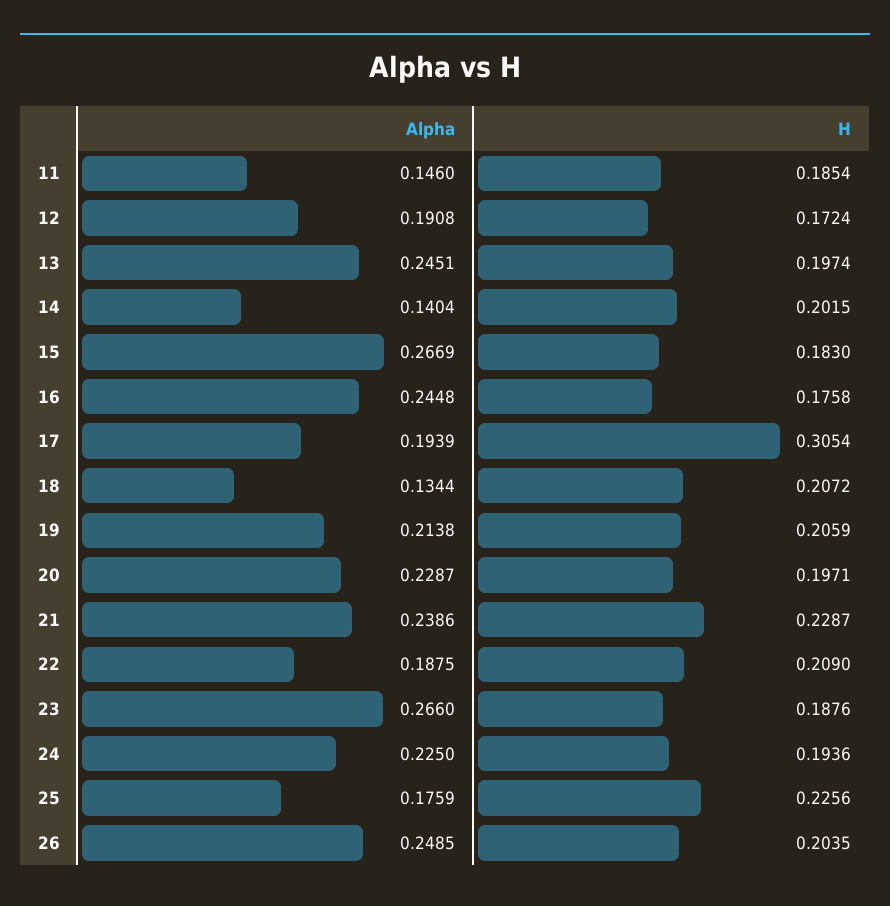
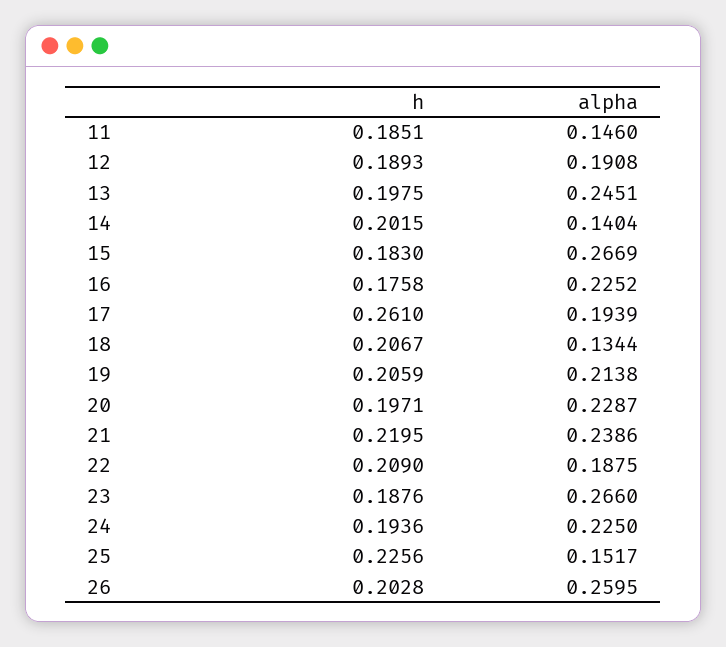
  {
    "Alpha": {
      "11": 0.146,
      "12": 0.1908,
      "13": 0.2451,
      "14": 0.1404,
      "15": 0.2669,
-     "16": 0.2448,
+     "16": 0.2252,
      "17": 0.1939,
      "18": 0.1344,
      "19": 0.2138,
      "20": 0.2287,
      "21": 0.2386,
      "22": 0.1875,
      "23": 0.266,
      "24": 0.225,
-     "25": 0.1759,
+     "25": 0.1517,
-     "26": 0.2485
+     "26": 0.2595
    },
    "H": {
-     "11": 0.1854,
+     "11": 0.1851,
-     "12": 0.1724,
+     "12": 0.1893,
-     "13": 0.1974,
+     "13": 0.1975,
      "14": 0.2015,
      "15": 0.183,
      "16": 0.1758,
-     "17": 0.3054,
+     "17": 0.261,
-     "18": 0.2072,
+     "18": 0.2067,
      "19": 0.2059,
      "20": 0.1971,
-     "21": 0.2287,
+     "21": 0.2195,
      "22": 0.209,
      "23": 0.1876,
      "24": 0.1936,
      "25": 0.2256,
-     "26": 0.2035
+     "26": 0.2028
    }
  }

